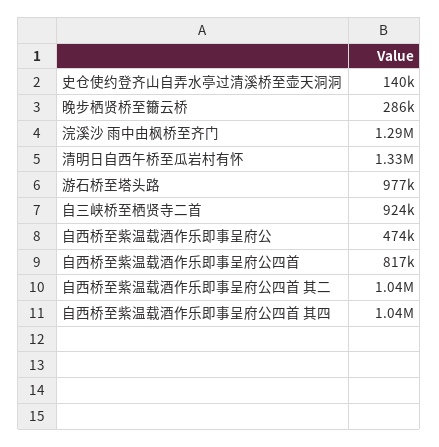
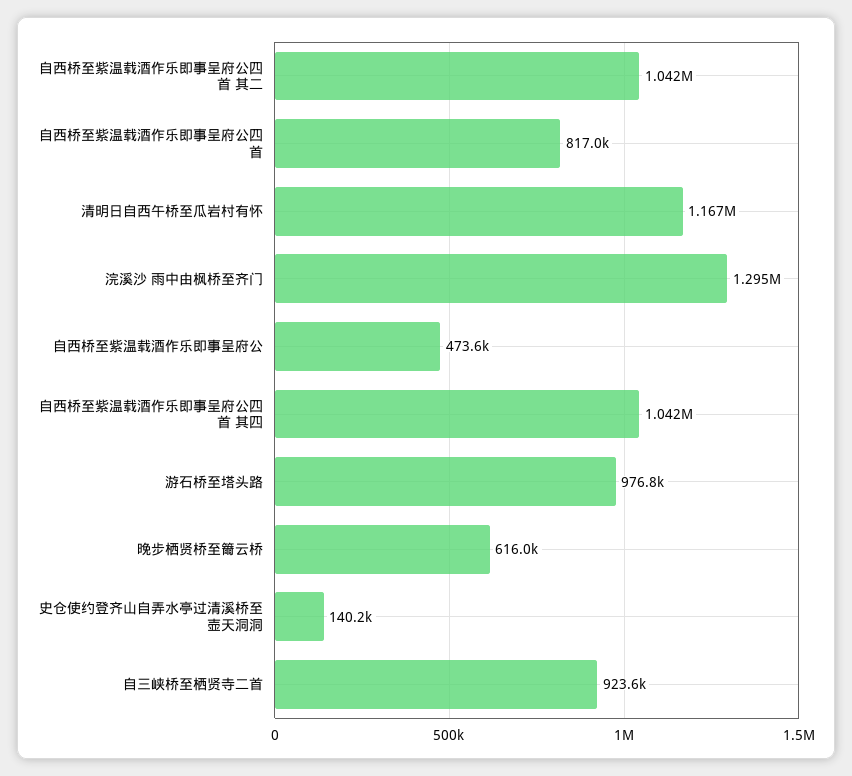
  {
    "史仓使约登齐山自弄水亭过清溪桥至壶天洞洞": 140200,
-   "晚步栖贤桥至籋云桥": 286000,
+   "晚步栖贤桥至籋云桥": 616000,
    "浣溪沙 雨中由枫桥至齐门": 1295000,
-   "清明日自西午桥至瓜岩村有怀": 1330000,
+   "清明日自西午桥至瓜岩村有怀": 1167000,
    "游石桥至塔头路": 976800,
    "自三峡桥至栖贤寺二首": 923600,
    "自西桥至紫温载酒作乐即事呈府公": 473600,
    "自西桥至紫温载酒作乐即事呈府公四首": 817000,
    "自西桥至紫温载酒作乐即事呈府公四首 其二": 1042000,
    "自西桥至紫温载酒作乐即事呈府公四首 其四": 1042000
  }

